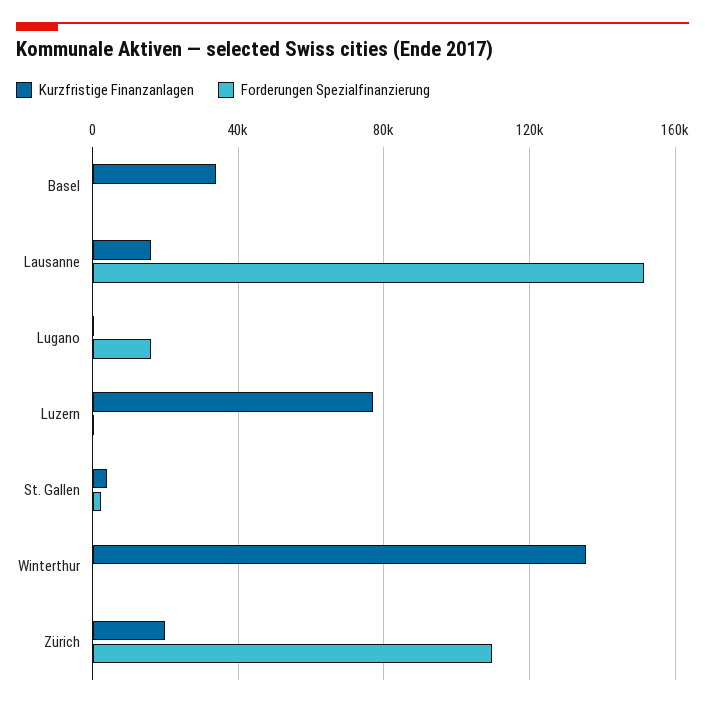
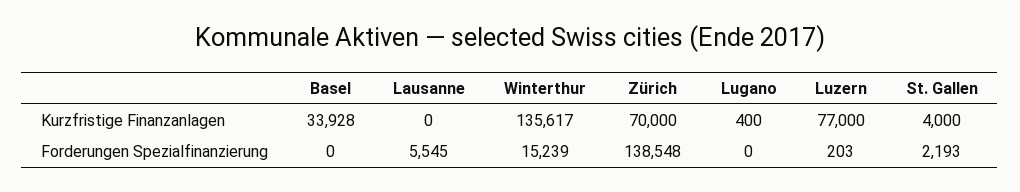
  {
    "Kurzfristige Finanzanlagen": {
      "Basel": 33928,
-     "Lausanne": 15000,
+     "Lausanne": 0,
      "Lugano": 400,
      "Luzern": 77000,
      "St. Gallen": 4000,
      "Winterthur": 135617,
-     "Zürich": 20000
+     "Zürich": 70000
    },
    "Forderungen Spezialfinanzierung": {
      "Basel": 0,
-     "Lausanne": 150000,
+     "Lausanne": 5545,
-     "Lugano": 15000,
+     "Lugano": 0,
      "Luzern": 203,
      "St. Gallen": 2193,
-     "Winterthur": 0,
+     "Winterthur": 15239,
-     "Zürich": 110000
+     "Zürich": 138548
    }
  }

